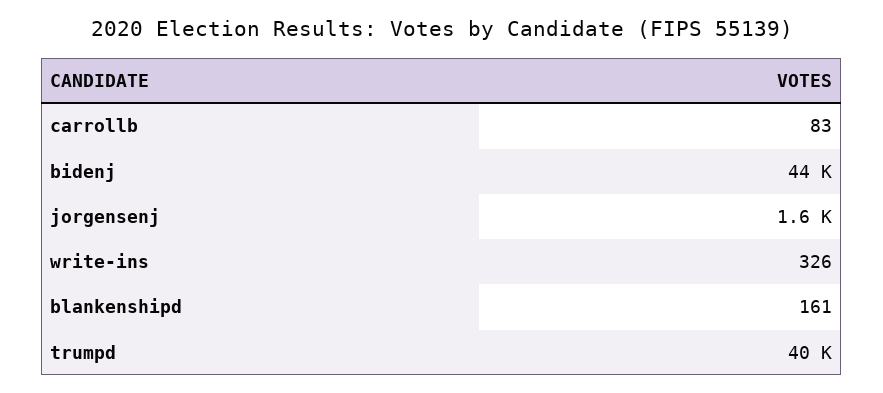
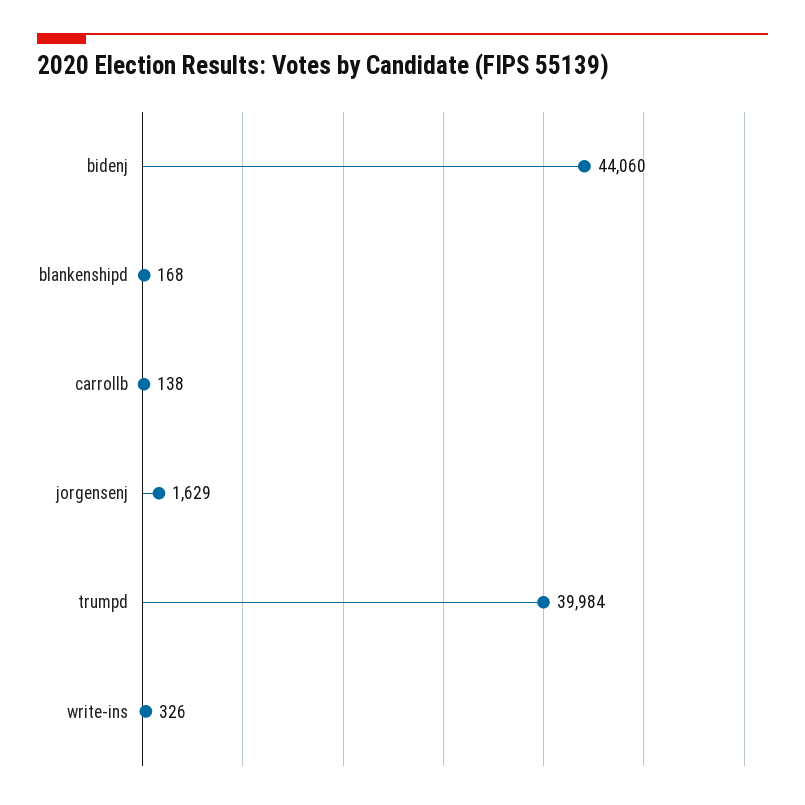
  {
-   "carrollb": 83,
+   "carrollb": 138,
    "bidenj": 44060,
    "jorgensenj": 1629,
    "write-ins": 326,
-   "blankenshipd": 161,
+   "blankenshipd": 168,
    "trumpd": 39984
  }

